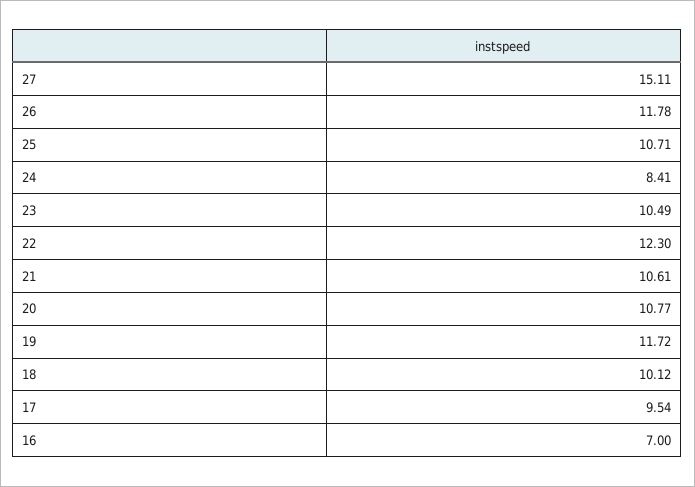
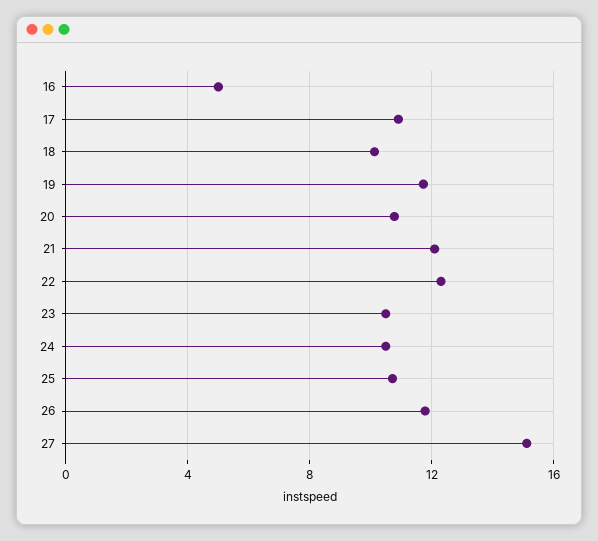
  {
    "27": 15.11,
    "26": 11.78,
    "25": 10.71,
-   "24": 8.41,
+   "24": 10.5,
    "23": 10.49,
    "22": 12.3,
-   "21": 10.61,
+   "21": 12,
    "20": 10.77,
    "19": 11.72,
    "18": 10.12,
-   "17": 9.54,
+   "17": 11,
-   "16": 7
+   "16": 5
  }

